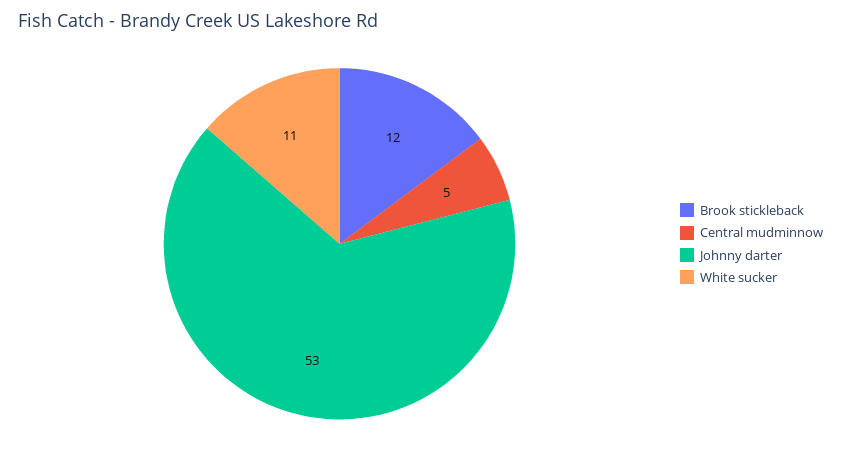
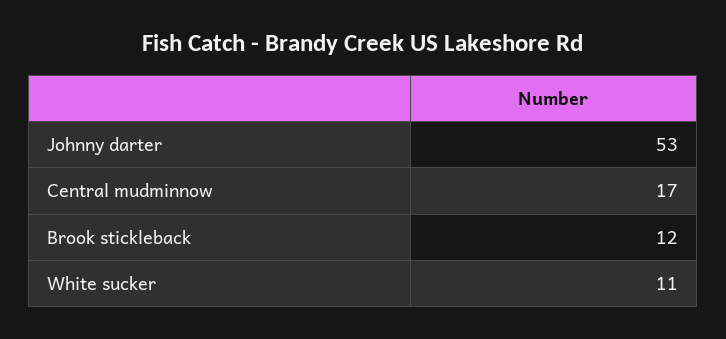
  {
    "Brook stickleback": 12,
-   "Central mudminnow": 5,
+   "Central mudminnow": 17,
    "Johnny darter": 53,
    "White sucker": 11
  }

